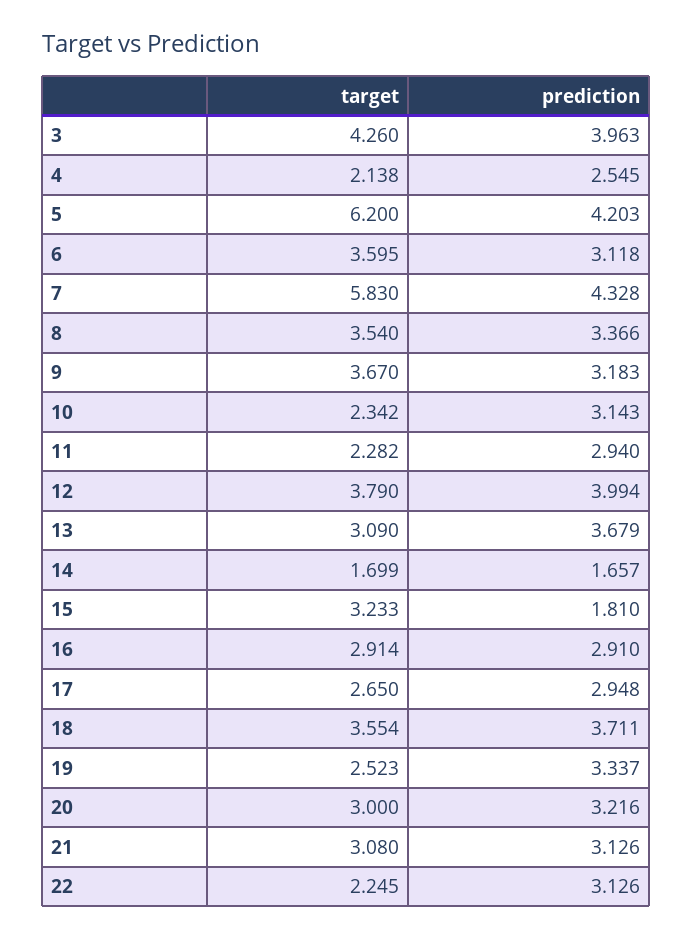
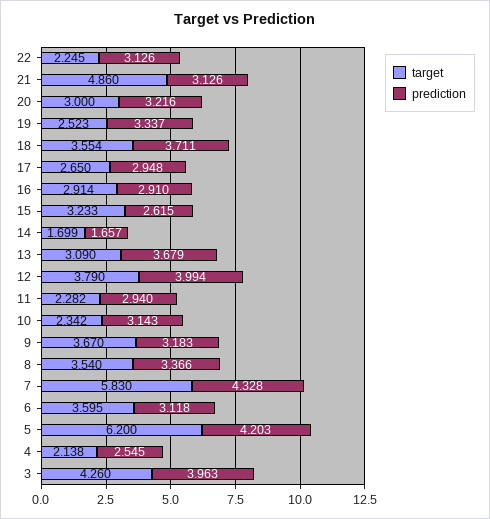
  {
    "target": {
      "3": 4.26,
      "4": 2.138,
      "5": 6.2,
      "6": 3.595,
      "7": 5.83,
      "8": 3.54,
      "9": 3.67,
      "10": 2.342,
      "11": 2.282,
      "12": 3.79,
      "13": 3.09,
      "14": 1.699,
      "15": 3.233,
      "16": 2.914,
      "17": 2.65,
      "18": 3.554,
      "19": 2.523,
      "20": 3,
-     "21": 3.08,
+     "21": 4.86,
      "22": 2.245
    },
    "prediction": {
      "3": 3.963,
      "4": 2.545,
      "5": 4.203,
      "6": 3.118,
      "7": 4.328,
      "8": 3.366,
      "9": 3.183,
      "10": 3.143,
      "11": 2.94,
      "12": 3.994,
      "13": 3.679,
      "14": 1.657,
-     "15": 1.81,
+     "15": 2.615,
      "16": 2.91,
      "17": 2.948,
      "18": 3.711,
      "19": 3.337,
      "20": 3.216,
      "21": 3.126,
      "22": 3.126
    }
  }

